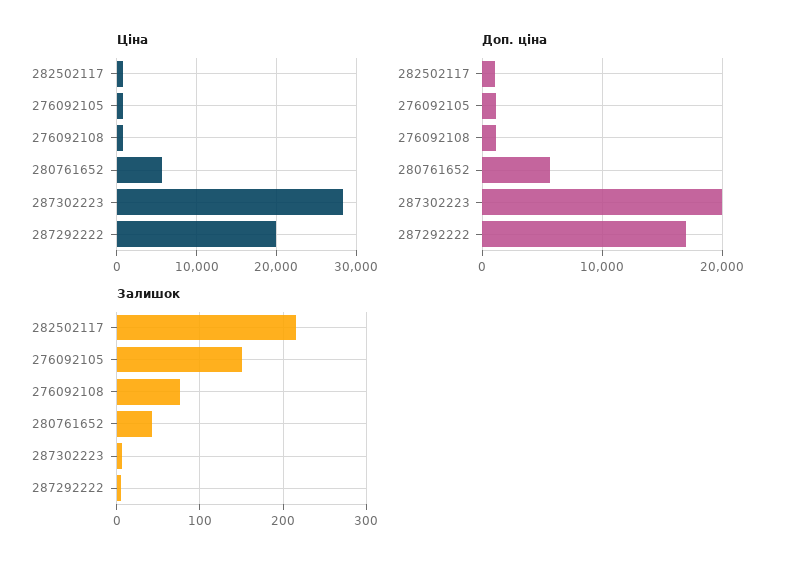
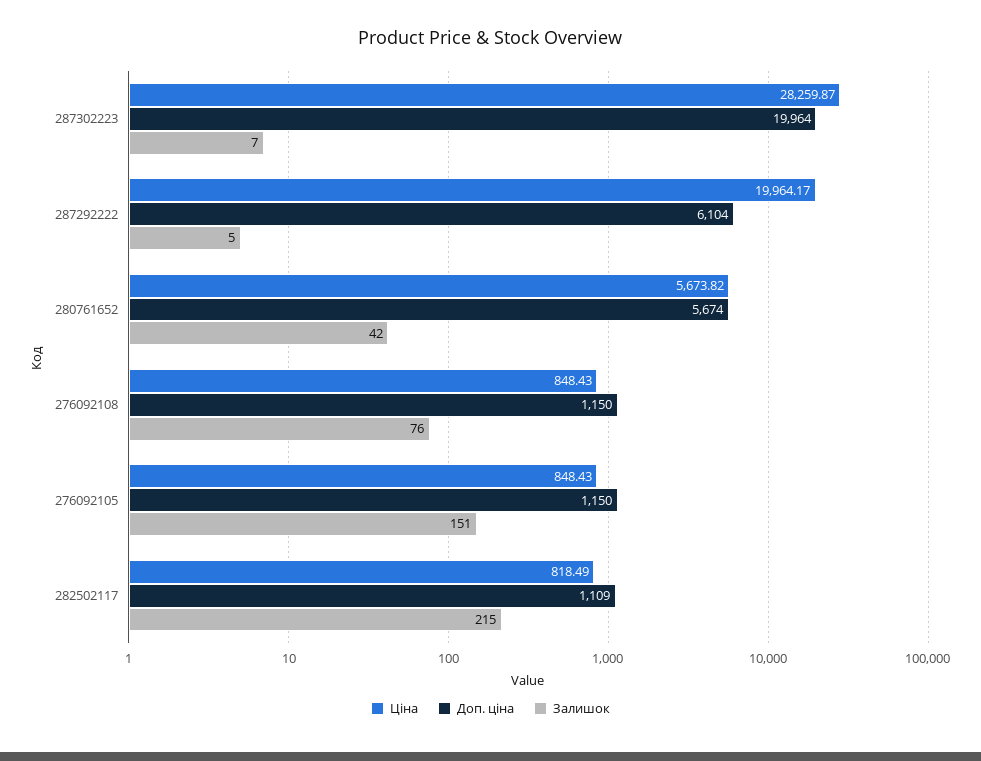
  {
    "Ціна": {
      "282502117": 818.49,
      "276092105": 848.43,
      "276092108": 848.43,
      "280761652": 5673.82,
      "287302223": 28259.87,
      "287292222": 19964.17
    },
    "Доп. ціна": {
      "282502117": 1109,
      "276092105": 1150,
      "276092108": 1150,
      "280761652": 5674,
      "287302223": 19964,
-     "287292222": 17000
+     "287292222": 6104
    },
    "Залишок": {
      "282502117": 215,
      "276092105": 151,
      "276092108": 76,
      "280761652": 42,
      "287302223": 7,
      "287292222": 5
    }
  }

